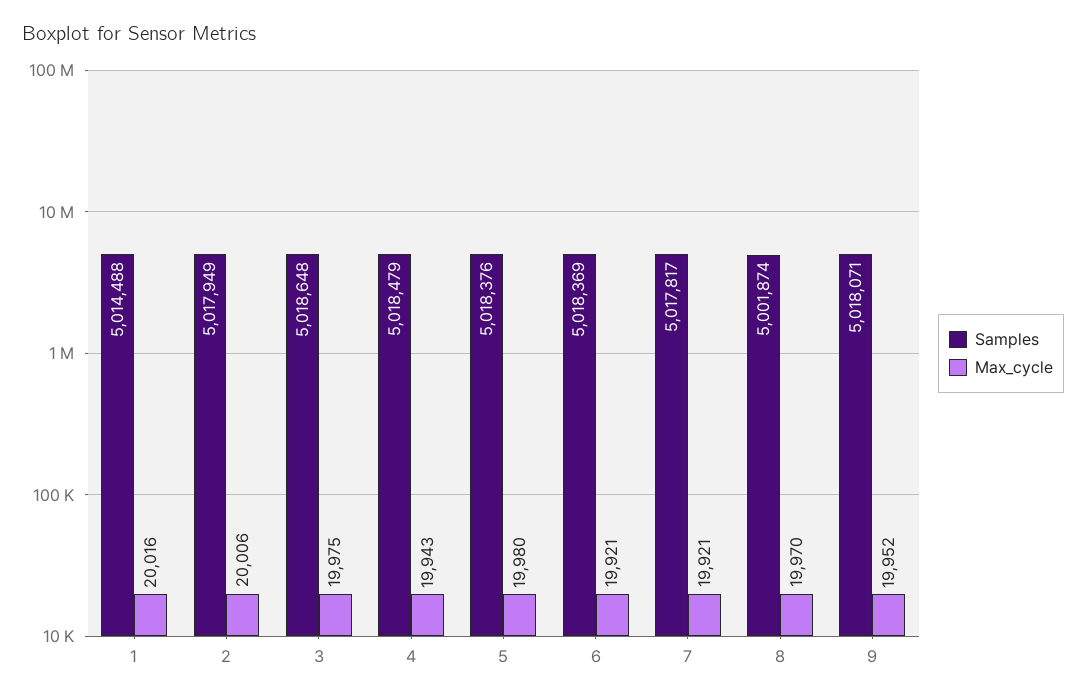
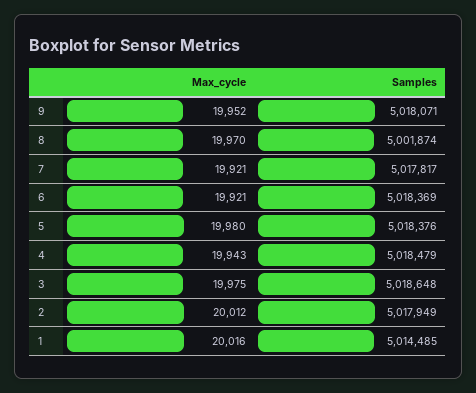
  {
    "Samples": {
-     "1": 5014488,
+     "1": 5014485,
      "2": 5017949,
      "3": 5018648,
      "4": 5018479,
      "5": 5018376,
      "6": 5018369,
      "7": 5017817,
      "8": 5001874,
      "9": 5018071
    },
    "Max_cycle": {
      "1": 20016,
-     "2": 20006,
+     "2": 20012,
      "3": 19975,
      "4": 19943,
      "5": 19980,
      "6": 19921,
      "7": 19921,
      "8": 19970,
      "9": 19952
    }
  }

